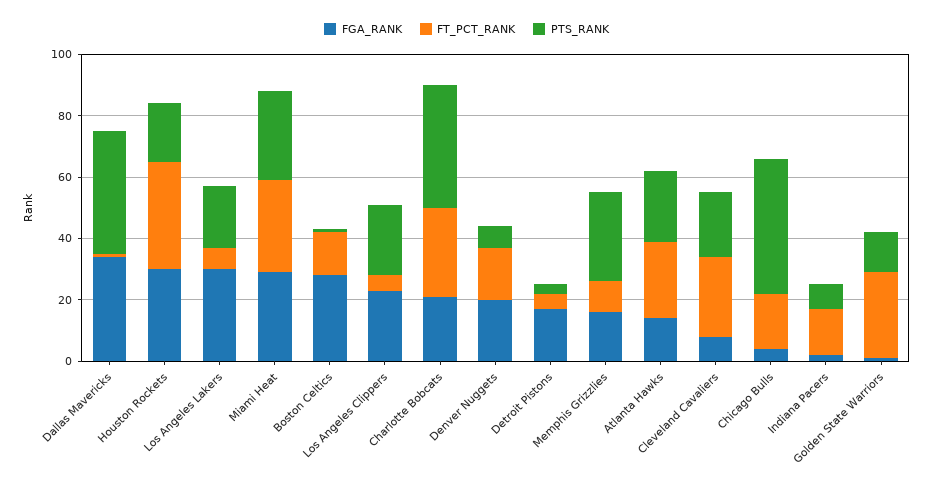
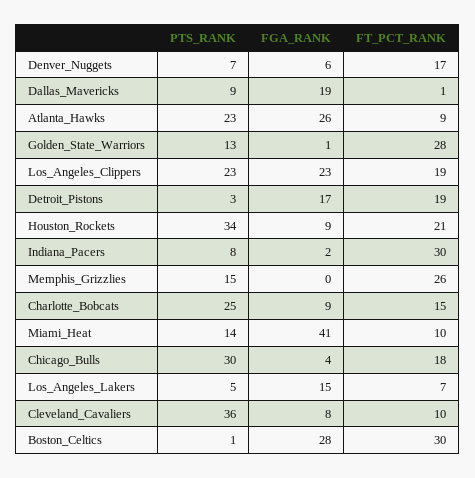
  {
    "FGA_RANK": {
-     "Dallas Mavericks": 35,
+     "Dallas Mavericks": 19,
-     "Houston Rockets": 30,
+     "Houston Rockets": 9,
-     "Los Angeles Lakers": 30,
+     "Los Angeles Lakers": 15,
-     "Miami Heat": 30,
+     "Miami Heat": 41,
      "Boston Celtics": 28,
      "Los Angeles Clippers": 23,
-     "Charlotte Bobcats": 20,
+     "Charlotte Bobcats": 9,
-     "Denver Nuggets": 20,
+     "Denver Nuggets": 6,
      "Detroit Pistons": 17,
-     "Memphis Grizzlies": 15,
+     "Memphis Grizzlies": 0,
-     "Atlanta Hawks": 15,
+     "Atlanta Hawks": 26,
      "Cleveland Cavaliers": 8,
      "Chicago Bulls": 4,
      "Indiana Pacers": 2,
      "Golden State Warriors": 1
    },
    "FT_PCT_RANK": {
      "Dallas Mavericks": 1,
-     "Houston Rockets": 35,
+     "Houston Rockets": 21,
      "Los Angeles Lakers": 7,
-     "Miami Heat": 30,
+     "Miami Heat": 10,
-     "Boston Celtics": 15,
+     "Boston Celtics": 30,
-     "Los Angeles Clippers": 5,
+     "Los Angeles Clippers": 19,
-     "Charlotte Bobcats": 30,
+     "Charlotte Bobcats": 15,
      "Denver Nuggets": 17,
-     "Detroit Pistons": 5,
+     "Detroit Pistons": 19,
-     "Memphis Grizzlies": 10,
+     "Memphis Grizzlies": 26,
-     "Atlanta Hawks": 25,
+     "Atlanta Hawks": 9,
-     "Cleveland Cavaliers": 25,
+     "Cleveland Cavaliers": 10,
      "Chicago Bulls": 18,
-     "Indiana Pacers": 15,
+     "Indiana Pacers": 30,
      "Golden State Warriors": 28
    },
    "PTS_RANK": {
-     "Dallas Mavericks": 40,
+     "Dallas Mavericks": 9,
-     "Houston Rockets": 20,
+     "Houston Rockets": 34,
-     "Los Angeles Lakers": 20,
+     "Los Angeles Lakers": 5,
-     "Miami Heat": 30,
+     "Miami Heat": 14,
      "Boston Celtics": 1,
      "Los Angeles Clippers": 23,
-     "Charlotte Bobcats": 40,
+     "Charlotte Bobcats": 25,
      "Denver Nuggets": 7,
      "Detroit Pistons": 3,
-     "Memphis Grizzlies": 30,
+     "Memphis Grizzlies": 15,
      "Atlanta Hawks": 23,
-     "Cleveland Cavaliers": 20,
+     "Cleveland Cavaliers": 36,
-     "Chicago Bulls": 45,
+     "Chicago Bulls": 30,
      "Indiana Pacers": 8,
      "Golden State Warriors": 13
    }
  }

